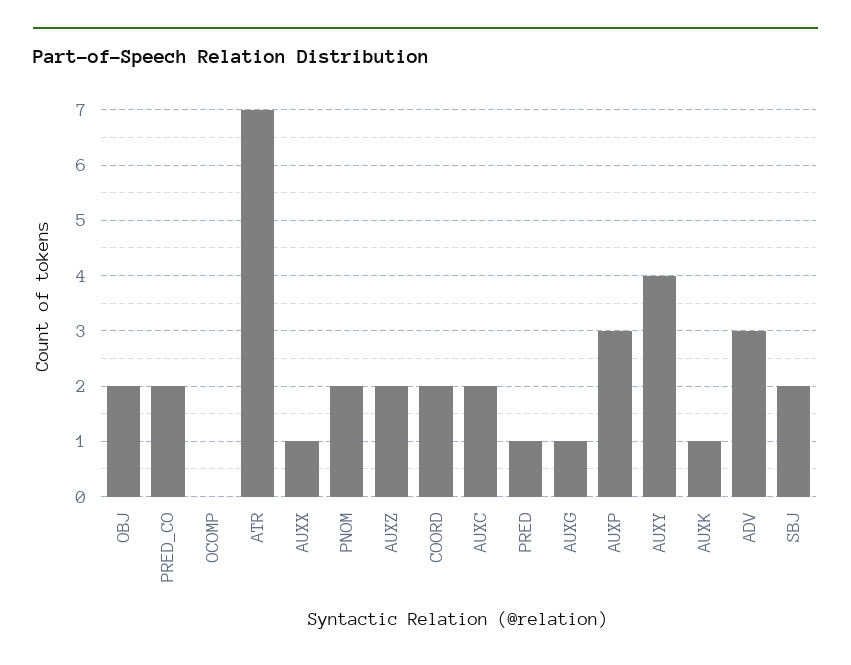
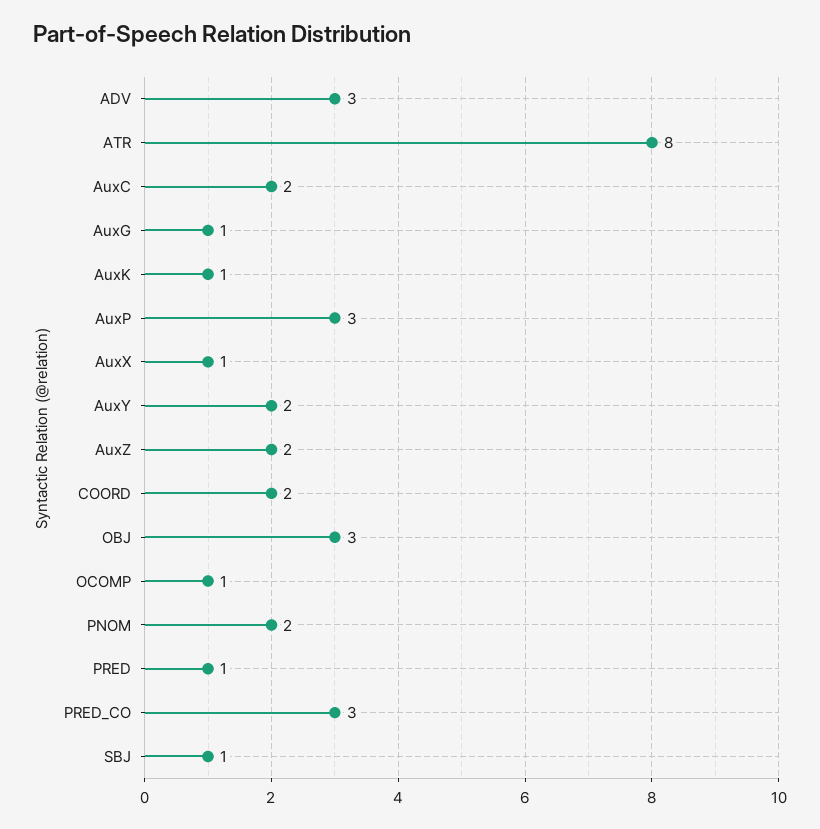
  {
-   "OBJ": 2,
+   "OBJ": 3,
-   "PRED_CO": 2,
+   "PRED_CO": 3,
-   "OCOMP": 0,
+   "OCOMP": 1,
-   "ATR": 7,
+   "ATR": 8,
    "AUXX": 1,
    "PNOM": 2,
    "AUXZ": 2,
    "COORD": 2,
    "AUXC": 2,
    "PRED": 1,
    "AUXG": 1,
    "AUXP": 3,
-   "AUXY": 4,
+   "AUXY": 2,
    "AUXK": 1,
    "ADV": 3,
-   "SBJ": 2
+   "SBJ": 1
  }

